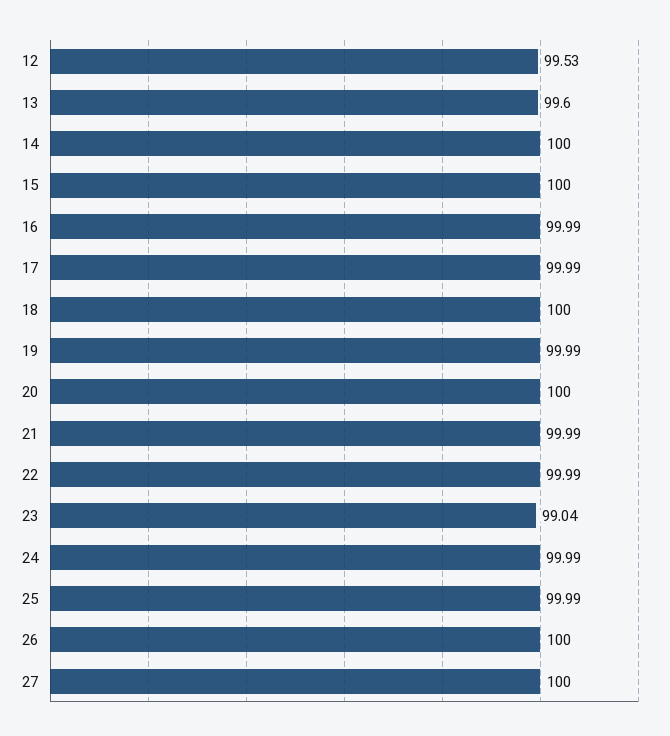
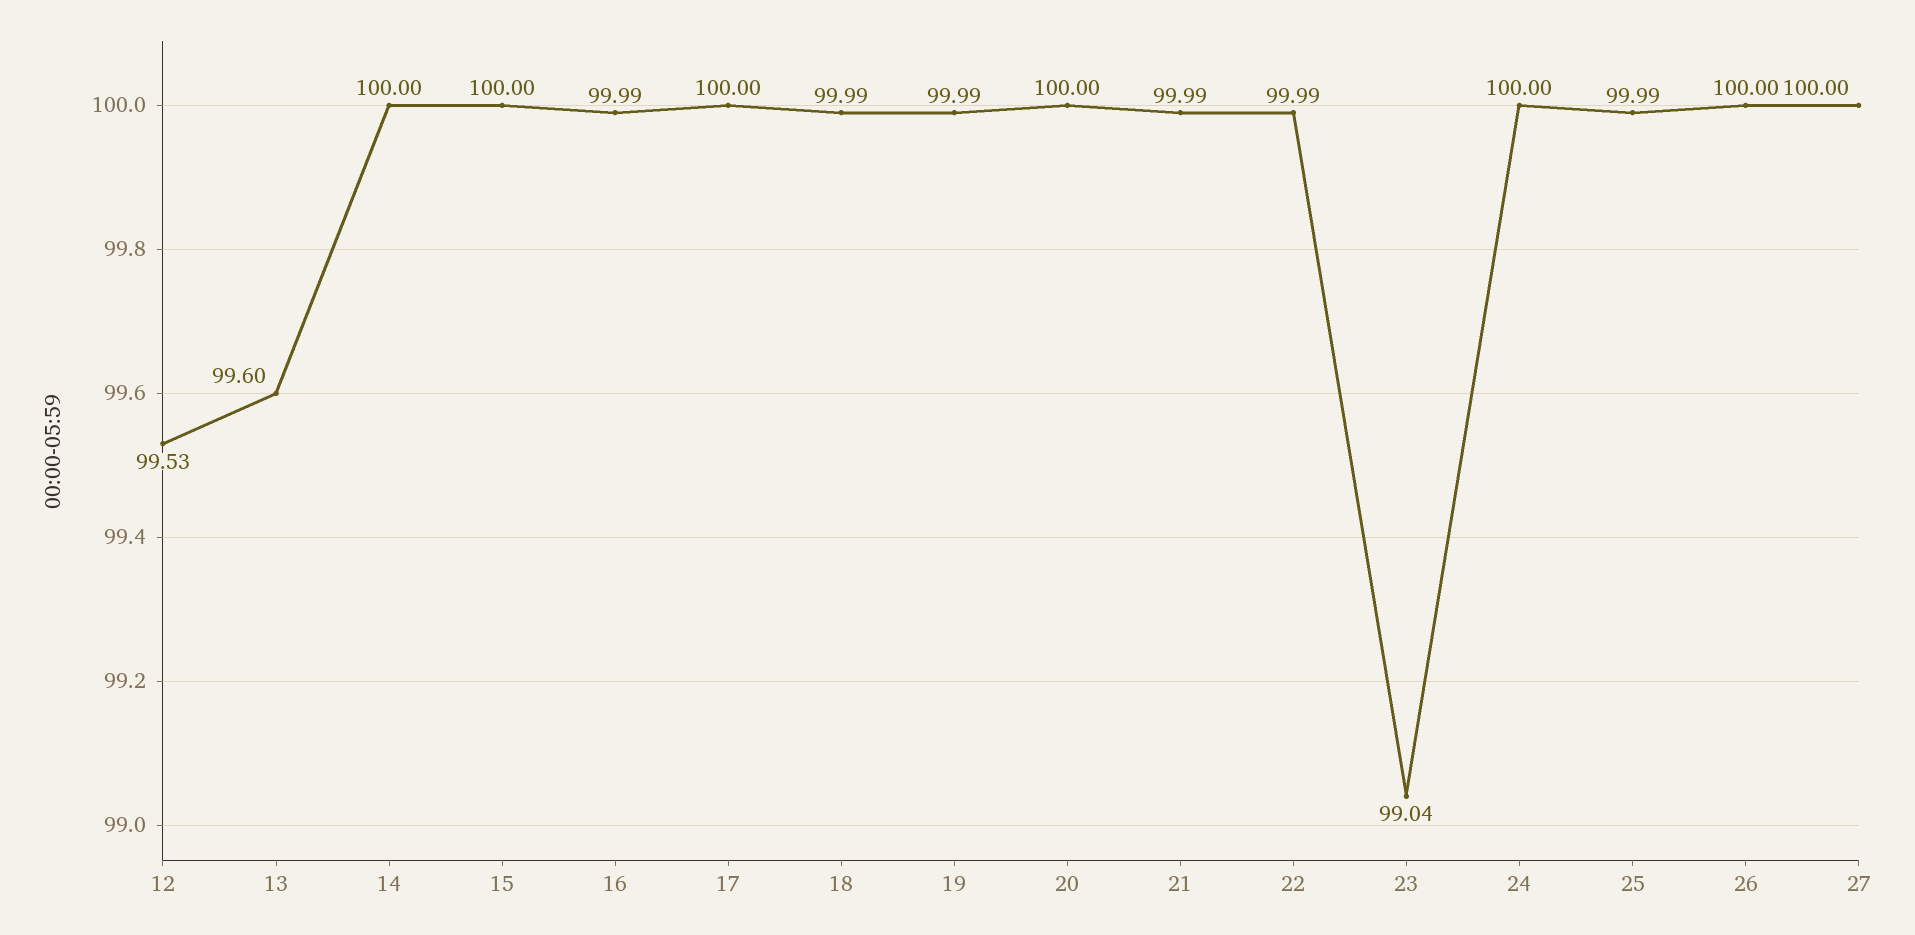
  {
    "12": 99.53,
    "13": 99.6,
    "14": 100,
    "15": 100,
    "16": 99.99,
-   "17": 99.99,
+   "17": 100,
-   "18": 100,
+   "18": 99.99,
    "19": 99.99,
    "20": 100,
    "21": 99.99,
    "22": 99.99,
    "23": 99.04,
-   "24": 99.99,
+   "24": 100,
    "25": 99.99,
    "26": 100,
    "27": 100
  }

